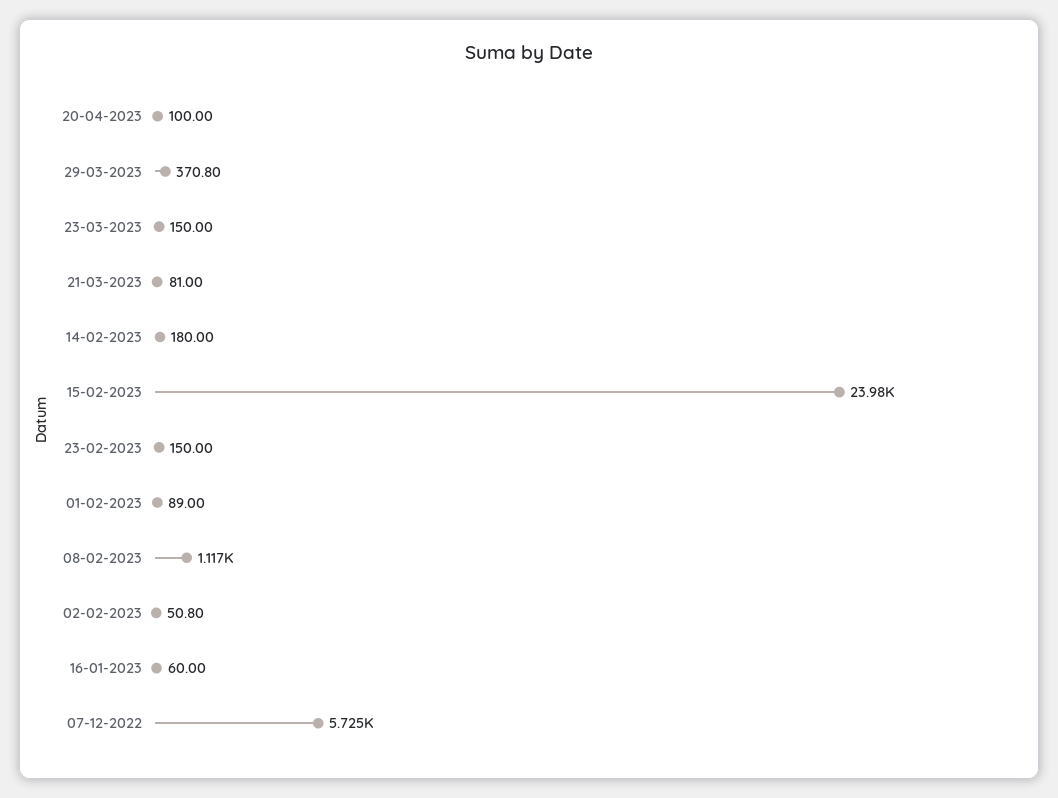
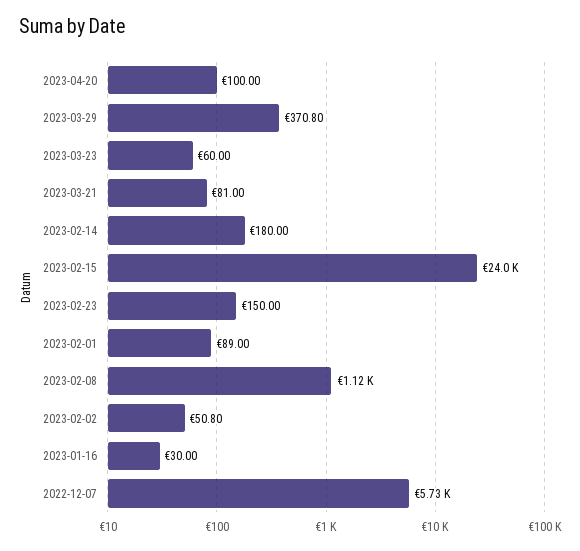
  {
    "20-04-2023": 100,
    "29-03-2023": 370.8,
-   "23-03-2023": 150,
+   "23-03-2023": 60,
    "21-03-2023": 81,
    "14-02-2023": 180,
    "15-02-2023": 23980,
    "23-02-2023": 150,
    "01-02-2023": 89,
    "08-02-2023": 1117,
    "02-02-2023": 50.8,
-   "16-01-2023": 60,
+   "16-01-2023": 30,
    "07-12-2022": 5725
  }

